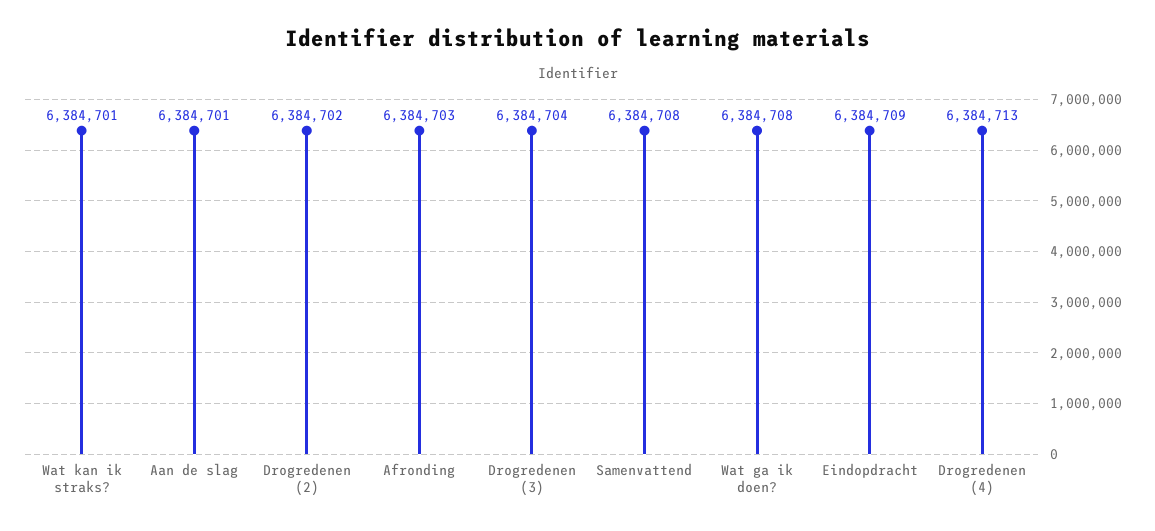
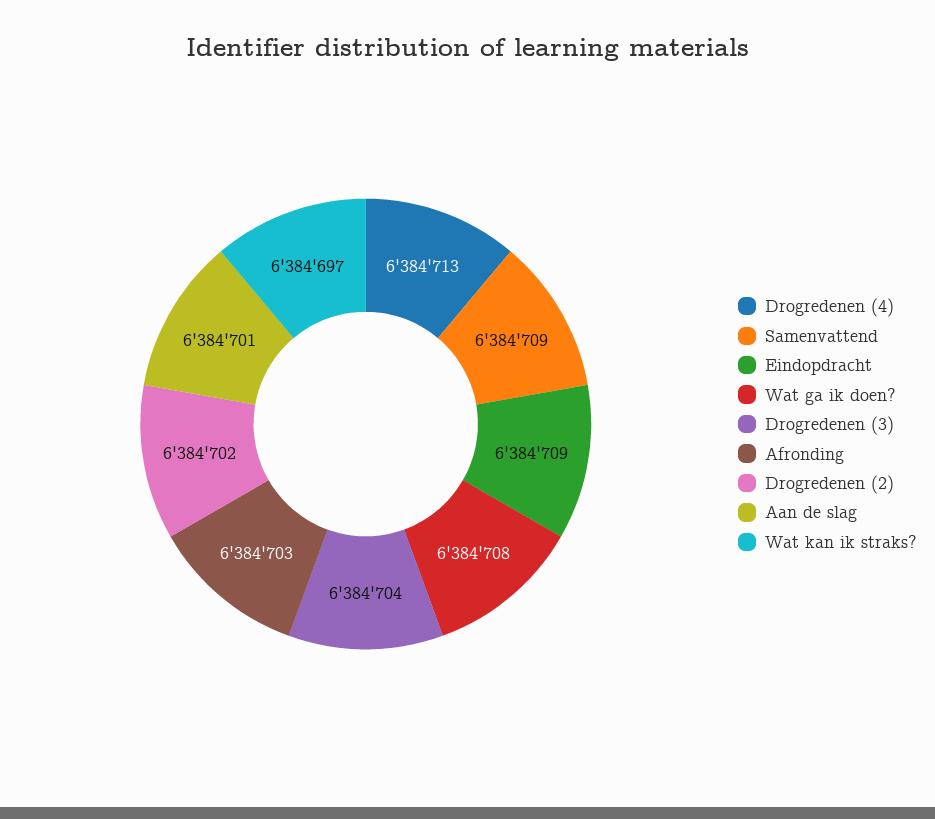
  {
-   "Wat kan ik straks?": 6384701,
+   "Wat kan ik straks?": 6384697,
    "Aan de slag": 6384701,
    "Drogredenen (2)": 6384702,
    "Afronding": 6384703,
    "Drogredenen (3)": 6384704,
-   "Samenvattend": 6384708,
+   "Samenvattend": 6384709,
    "Wat ga ik doen?": 6384708,
    "Eindopdracht": 6384709,
    "Drogredenen (4)": 6384713
  }

